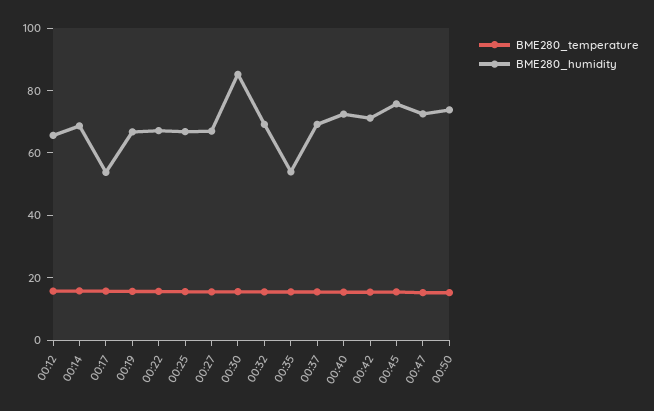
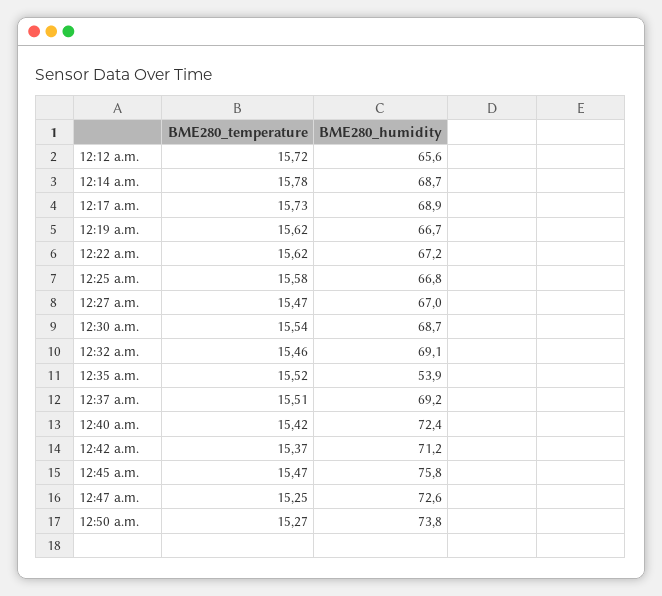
  {
    "BME280_temperature": {
      "00:12": 15.72,
      "00:14": 15.78,
      "00:17": 15.73,
      "00:19": 15.62,
      "00:22": 15.62,
      "00:25": 15.58,
      "00:27": 15.47,
      "00:30": 15.54,
      "00:32": 15.46,
      "00:35": 15.52,
      "00:37": 15.51,
      "00:40": 15.42,
      "00:42": 15.37,
      "00:45": 15.47,
      "00:47": 15.25,
      "00:50": 15.27
    },
    "BME280_humidity": {
      "00:12": 65.6,
      "00:14": 68.7,
-     "00:17": 55,
+     "00:17": 68.9,
      "00:19": 66.7,
      "00:22": 67.2,
      "00:25": 66.8,
      "00:27": 67,
-     "00:30": 85,
+     "00:30": 68.7,
      "00:32": 69.1,
      "00:35": 53.9,
      "00:37": 69.2,
      "00:40": 72.4,
      "00:42": 71.2,
      "00:45": 75.8,
      "00:47": 72.6,
      "00:50": 73.8
    }
  }

